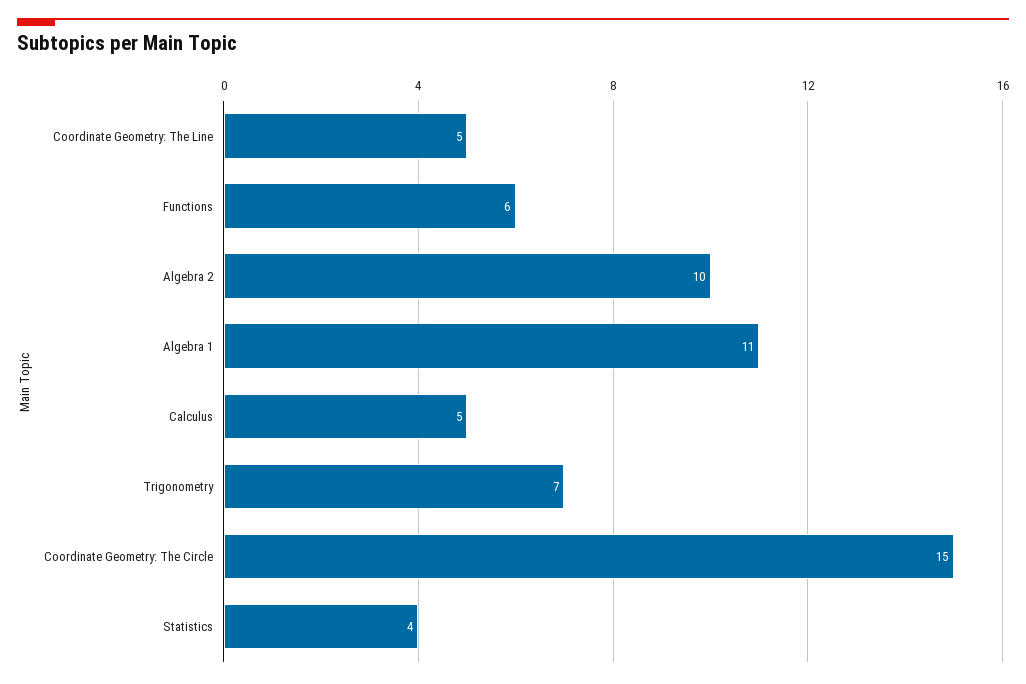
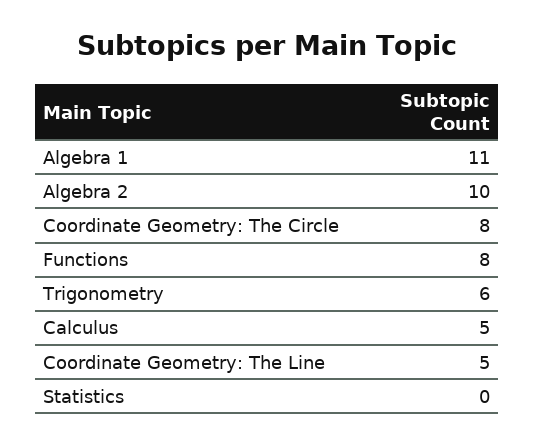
  {
    "Coordinate Geometry: The Line": 5,
-   "Functions": 6,
+   "Functions": 8,
    "Algebra 2": 10,
    "Algebra 1": 11,
    "Calculus": 5,
-   "Trigonometry": 7,
+   "Trigonometry": 6,
-   "Coordinate Geometry: The Circle": 15,
+   "Coordinate Geometry: The Circle": 8,
-   "Statistics": 4
+   "Statistics": 0
  }

